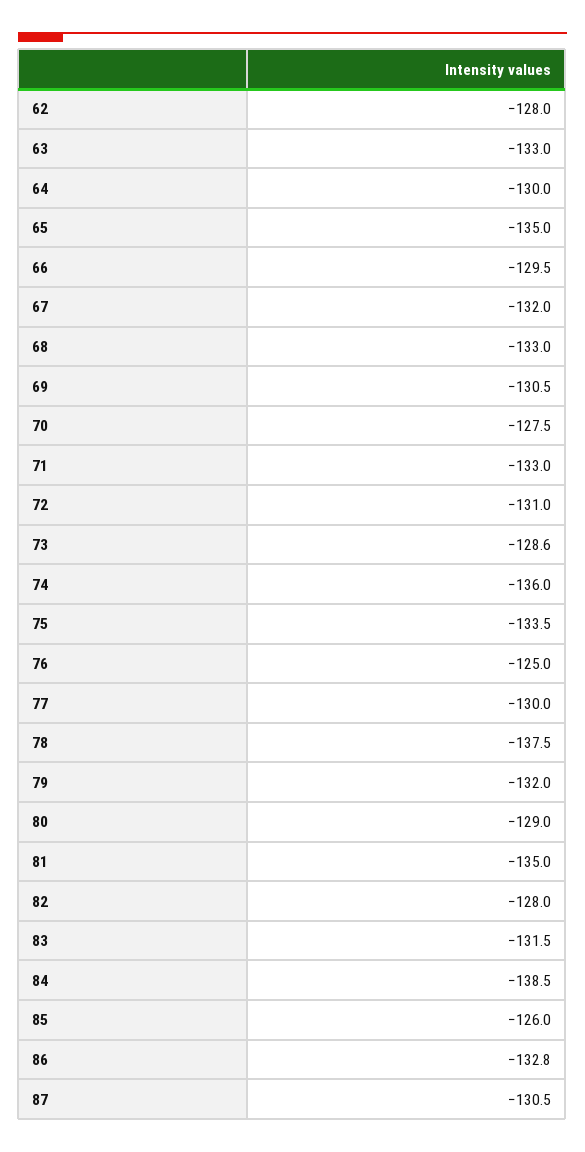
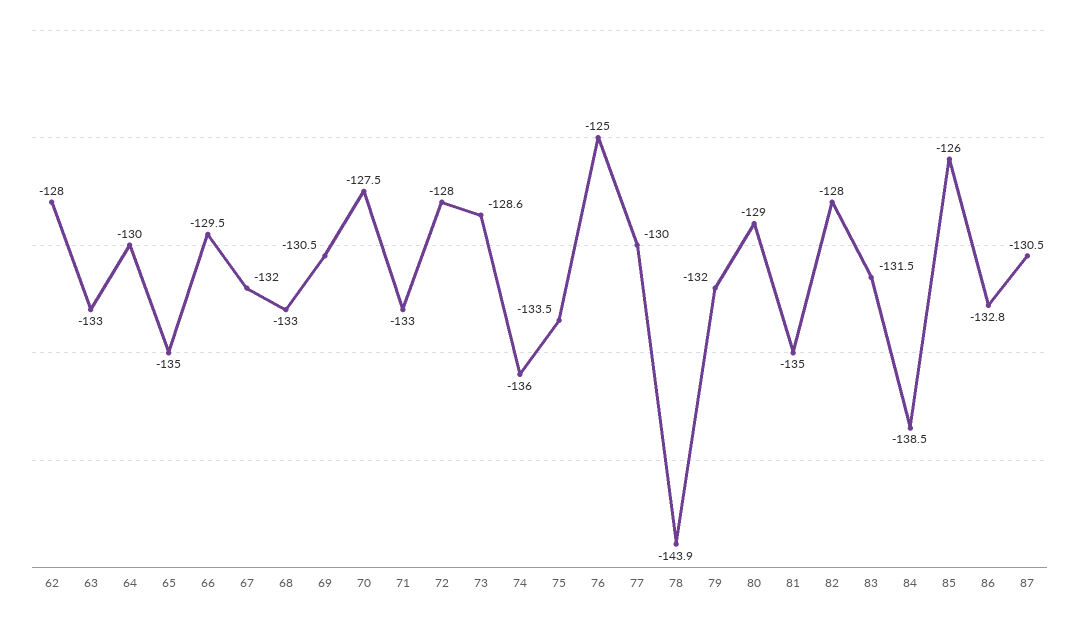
  {
    "62": -128,
    "63": -133,
    "64": -130,
    "65": -135,
    "66": -129.5,
    "67": -132,
    "68": -133,
    "69": -130.5,
    "70": -127.5,
    "71": -133,
-   "72": -131,
+   "72": -128,
    "73": -128.6,
    "74": -136,
    "75": -133.5,
    "76": -125,
    "77": -130,
-   "78": -137.5,
+   "78": -143.9,
    "79": -132,
    "80": -129,
    "81": -135,
    "82": -128,
    "83": -131.5,
    "84": -138.5,
    "85": -126,
    "86": -132.8,
    "87": -130.5
  }

